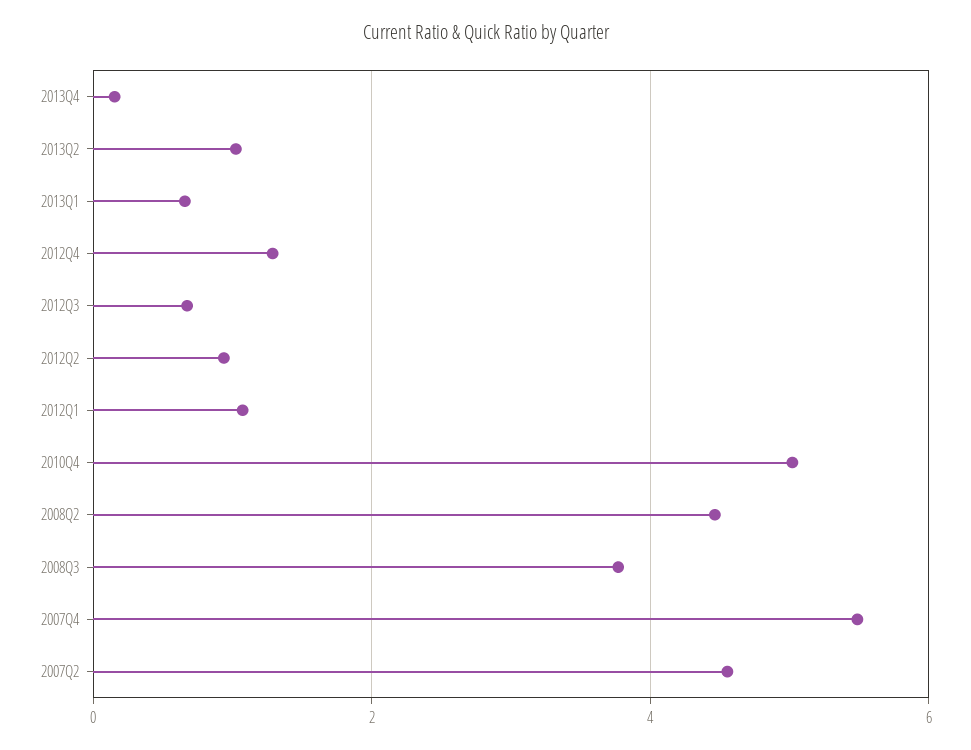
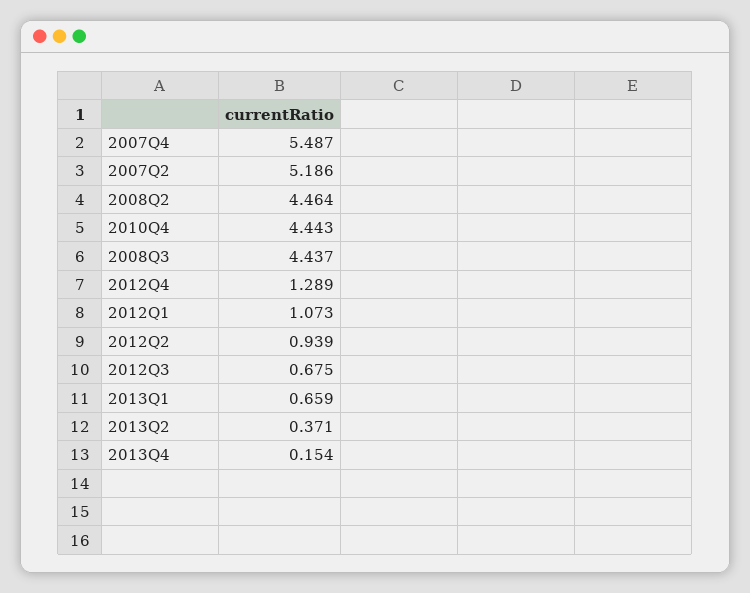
  {
    "2013Q4": 0.154,
-   "2013Q2": 1,
+   "2013Q2": 0.371,
    "2013Q1": 0.659,
    "2012Q4": 1.289,
    "2012Q3": 0.675,
    "2012Q2": 0.939,
    "2012Q1": 1.073,
-   "2010Q4": 5,
+   "2010Q4": 4.443,
    "2008Q2": 4.464,
-   "2008Q3": 3.8,
+   "2008Q3": 4.437,
    "2007Q4": 5.487,
-   "2007Q2": 4.6
+   "2007Q2": 5.186
  }

